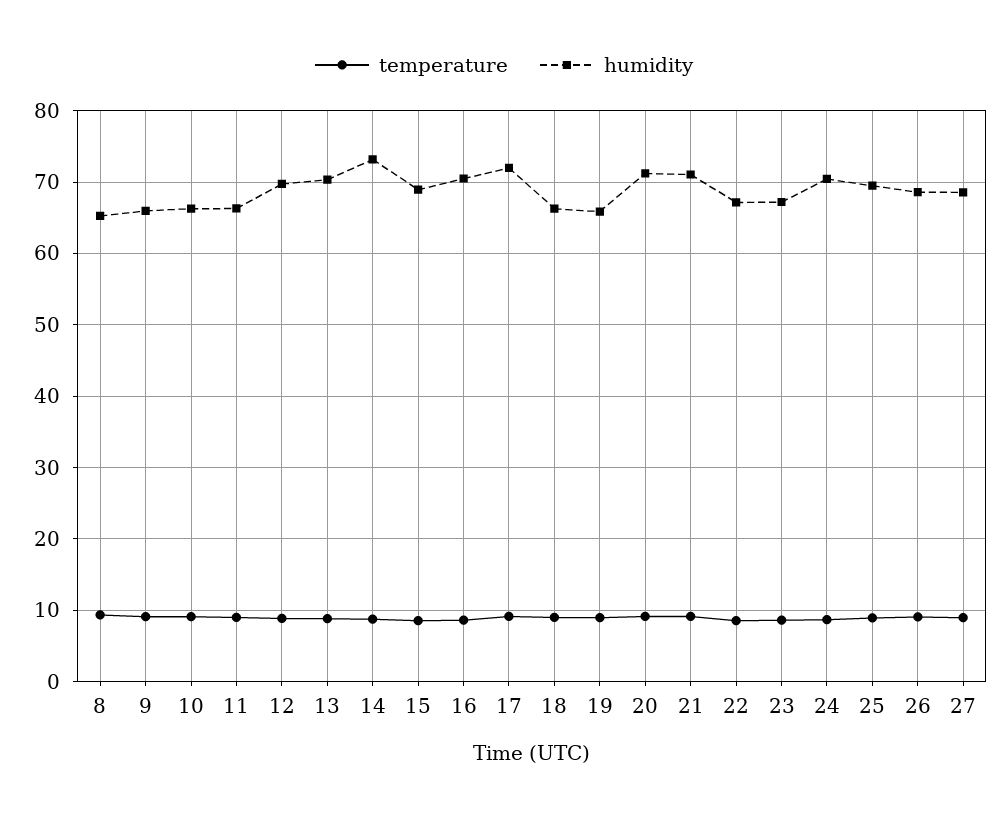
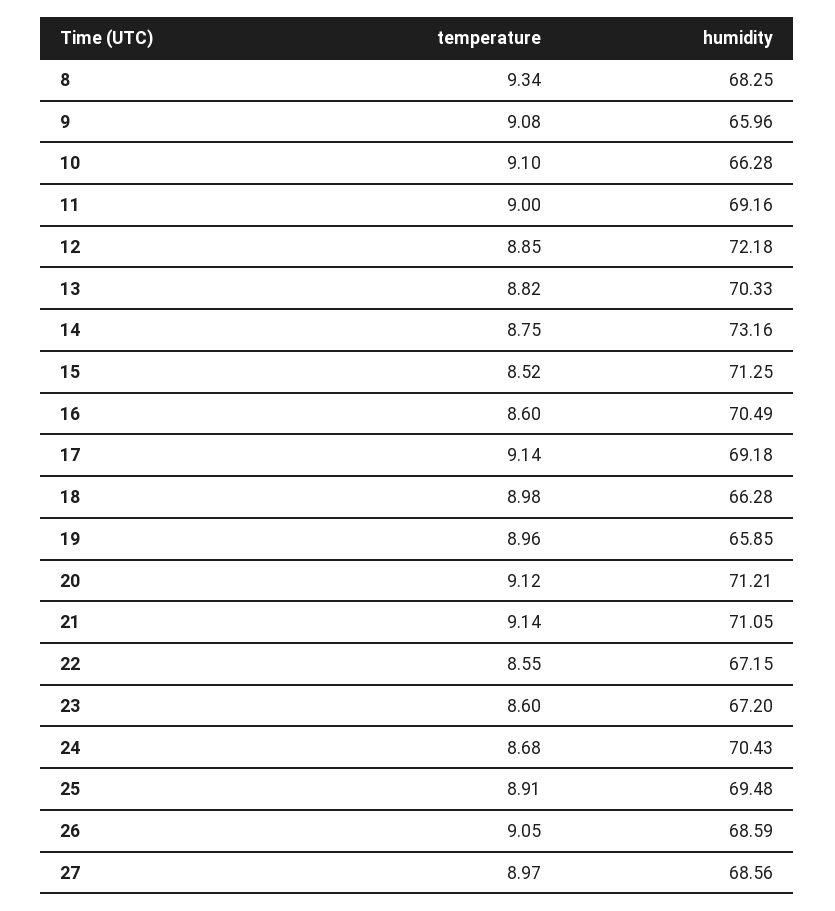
  {
    "temperature": {
      "8": 9.34,
      "9": 9.08,
      "10": 9.1,
      "11": 9,
      "12": 8.85,
      "13": 8.82,
      "14": 8.75,
      "15": 8.52,
      "16": 8.6,
      "17": 9.14,
      "18": 8.98,
      "19": 8.96,
      "20": 9.12,
      "21": 9.14,
      "22": 8.55,
      "23": 8.6,
      "24": 8.68,
      "25": 8.91,
      "26": 9.05,
      "27": 8.97
    },
    "humidity": {
-     "8": 65,
+     "8": 68.25,
      "9": 65.96,
      "10": 66.28,
-     "11": 66,
+     "11": 69.16,
-     "12": 70,
+     "12": 72.18,
      "13": 70.33,
      "14": 73.16,
-     "15": 69,
+     "15": 71.25,
      "16": 70.49,
-     "17": 72,
+     "17": 69.18,
      "18": 66.28,
      "19": 65.85,
      "20": 71.21,
      "21": 71.05,
      "22": 67.15,
      "23": 67.2,
      "24": 70.43,
      "25": 69.48,
      "26": 68.59,
      "27": 68.56
    }
  }

